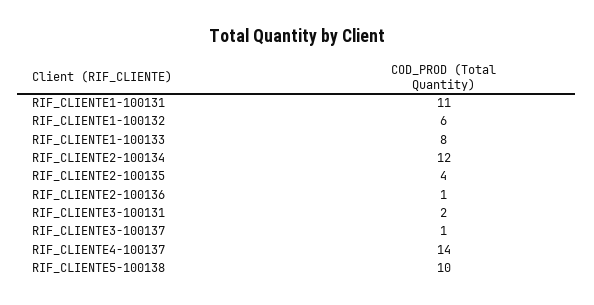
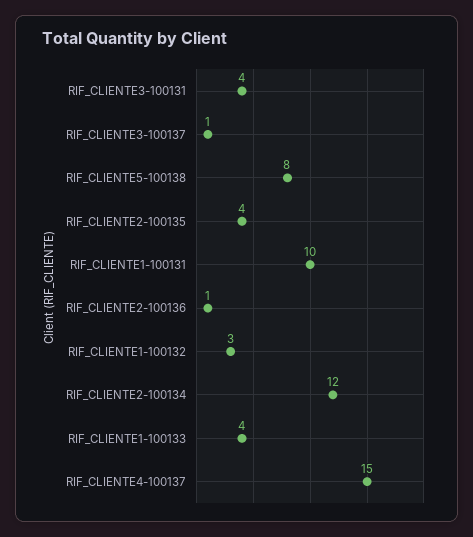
  {
-   "RIF_CLIENTE1-100131": 11,
+   "RIF_CLIENTE1-100131": 10,
-   "RIF_CLIENTE1-100132": 6,
+   "RIF_CLIENTE1-100132": 3,
-   "RIF_CLIENTE1-100133": 8,
+   "RIF_CLIENTE1-100133": 4,
    "RIF_CLIENTE2-100134": 12,
    "RIF_CLIENTE2-100135": 4,
    "RIF_CLIENTE2-100136": 1,
-   "RIF_CLIENTE3-100131": 2,
+   "RIF_CLIENTE3-100131": 4,
    "RIF_CLIENTE3-100137": 1,
-   "RIF_CLIENTE4-100137": 14,
+   "RIF_CLIENTE4-100137": 15,
-   "RIF_CLIENTE5-100138": 10
+   "RIF_CLIENTE5-100138": 8
  }

